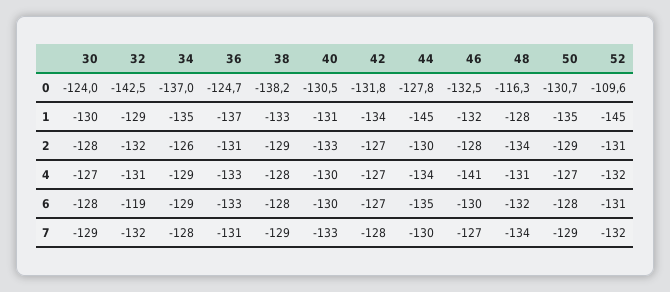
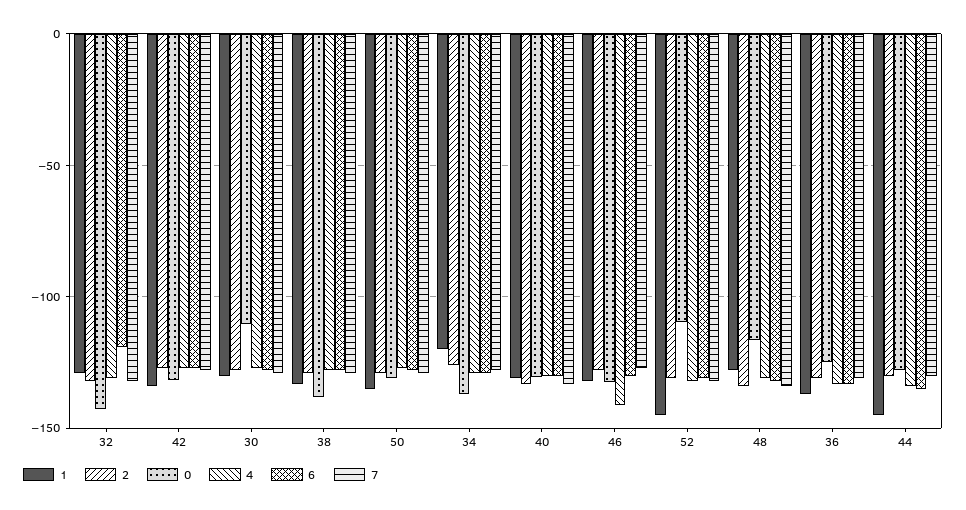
  {
    "0": {
-     "30": -124,
+     "30": -110,
      "32": -142.5,
      "34": -137,
      "36": -124.7,
      "38": -138.2,
      "40": -130.5,
      "42": -131.8,
      "44": -127.8,
      "46": -132.5,
      "48": -116.3,
      "50": -130.7,
      "52": -109.6
    },
    "1": {
      "30": -130,
      "32": -129,
-     "34": -135,
+     "34": -120,
      "36": -137,
      "38": -133,
      "40": -131,
      "42": -134,
      "44": -145,
      "46": -132,
      "48": -128,
      "50": -135,
      "52": -145
    },
    "2": {
      "30": -128,
      "32": -132,
      "34": -126,
      "36": -131,
      "38": -129,
      "40": -133,
      "42": -127,
      "44": -130,
      "46": -128,
      "48": -134,
      "50": -129,
      "52": -131
    },
    "4": {
      "30": -127,
      "32": -131,
      "34": -129,
      "36": -133,
      "38": -128,
      "40": -130,
      "42": -127,
      "44": -134,
      "46": -141,
      "48": -131,
      "50": -127,
      "52": -132
    },
    "6": {
      "30": -128,
      "32": -119,
      "34": -129,
      "36": -133,
      "38": -128,
      "40": -130,
      "42": -127,
      "44": -135,
      "46": -130,
      "48": -132,
      "50": -128,
      "52": -131
    },
    "7": {
      "30": -129,
      "32": -132,
      "34": -128,
      "36": -131,
      "38": -129,
      "40": -133,
      "42": -128,
      "44": -130,
      "46": -127,
      "48": -134,
      "50": -129,
      "52": -132
    }
  }

